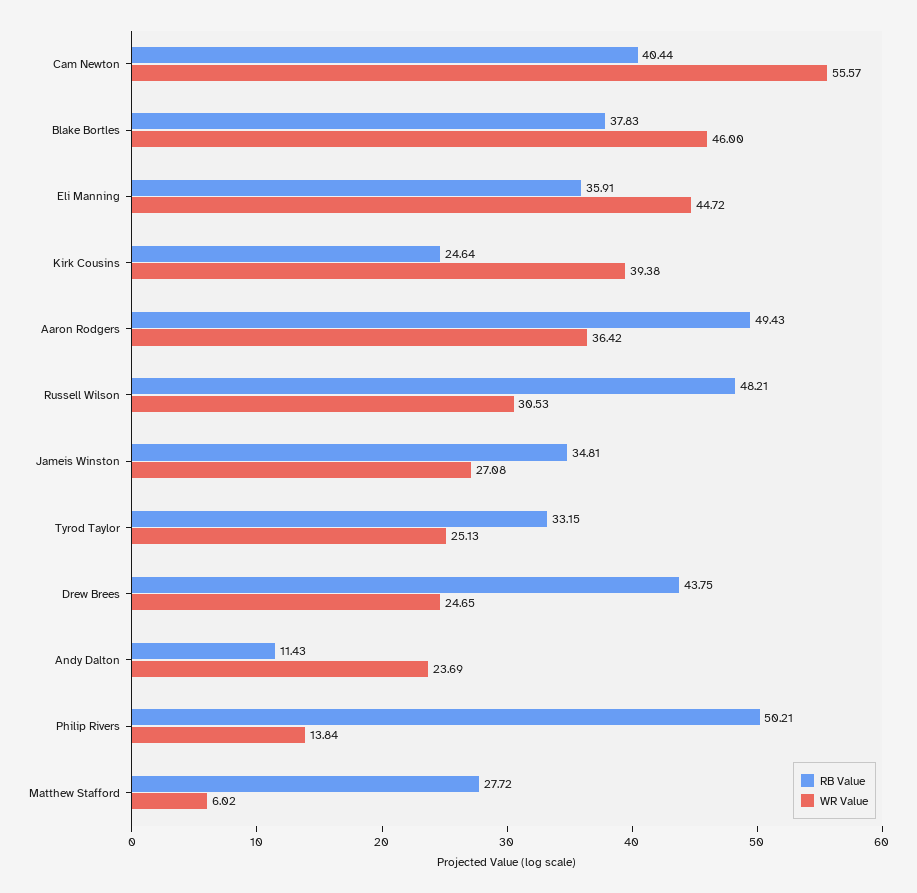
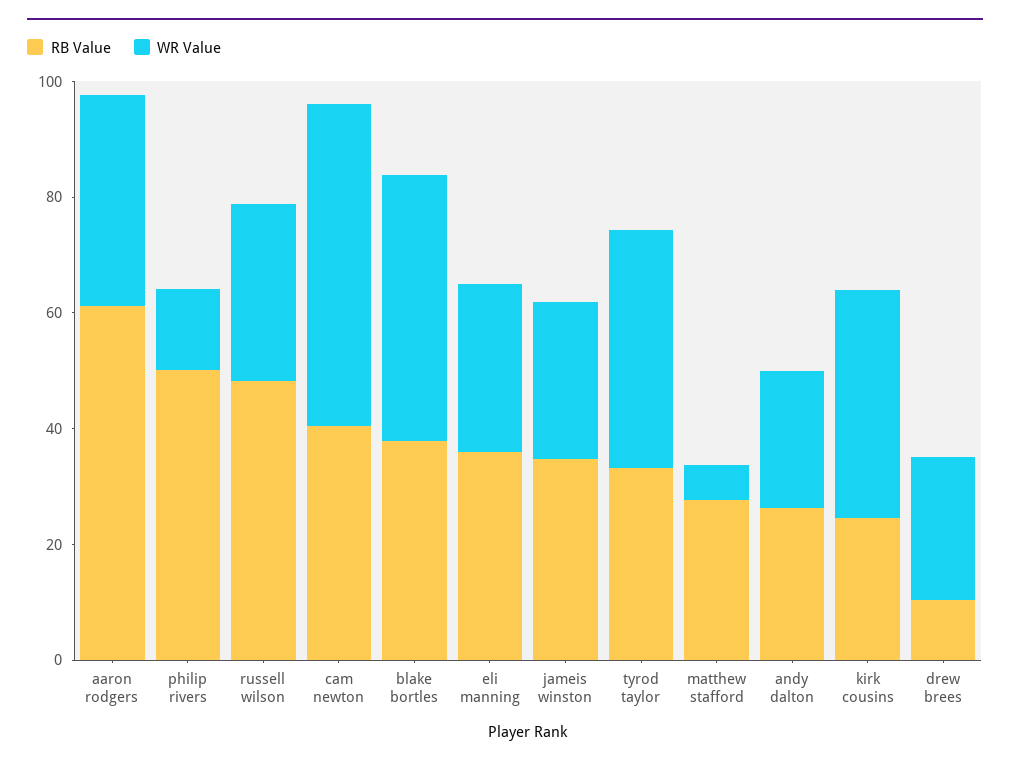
  {
    "RB Value": {
      "Cam Newton": 40.44,
      "Blake Bortles": 37.83,
      "Eli Manning": 35.91,
      "Kirk Cousins": 24.64,
-     "Aaron Rodgers": 49.43,
+     "Aaron Rodgers": 60,
      "Russell Wilson": 48.21,
      "Jameis Winston": 34.81,
      "Tyrod Taylor": 33.15,
-     "Drew Brees": 43.75,
+     "Drew Brees": 10,
-     "Andy Dalton": 11.43,
+     "Andy Dalton": 25,
      "Philip Rivers": 50.21,
      "Matthew Stafford": 27.72
    },
    "WR Value": {
      "Cam Newton": 55.57,
      "Blake Bortles": 46,
-     "Eli Manning": 44.72,
+     "Eli Manning": 30,
      "Kirk Cousins": 39.38,
      "Aaron Rodgers": 36.42,
      "Russell Wilson": 30.53,
      "Jameis Winston": 27.08,
-     "Tyrod Taylor": 25.13,
+     "Tyrod Taylor": 40,
      "Drew Brees": 24.65,
      "Andy Dalton": 23.69,
      "Philip Rivers": 13.84,
      "Matthew Stafford": 6.02
    }
  }

